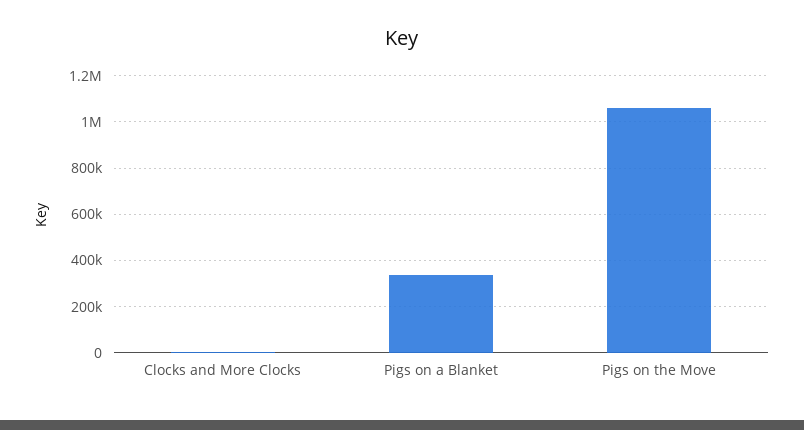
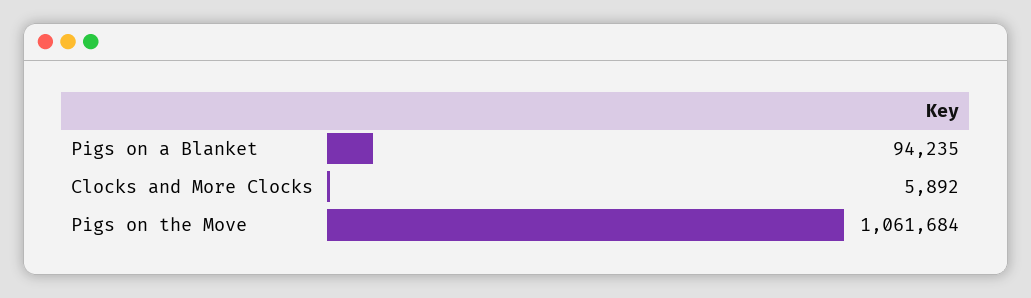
  {
    "Clocks and More Clocks": 5892,
-   "Pigs on a Blanket": 350000,
+   "Pigs on a Blanket": 94235,
    "Pigs on the Move": 1061684
  }

